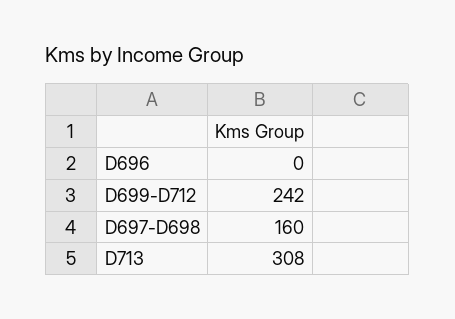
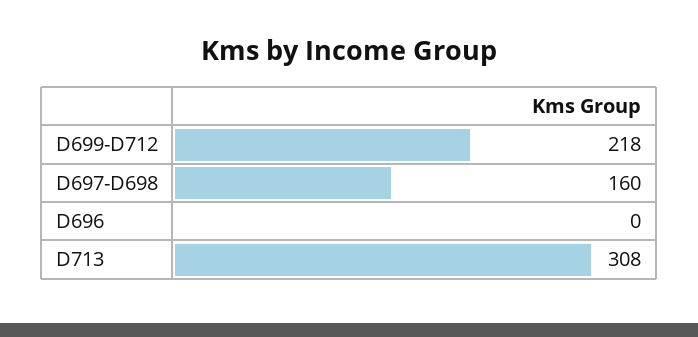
  {
    "D696": 0,
-   "D699-D712": 242,
+   "D699-D712": 218,
    "D697-D698": 160,
    "D713": 308
  }

